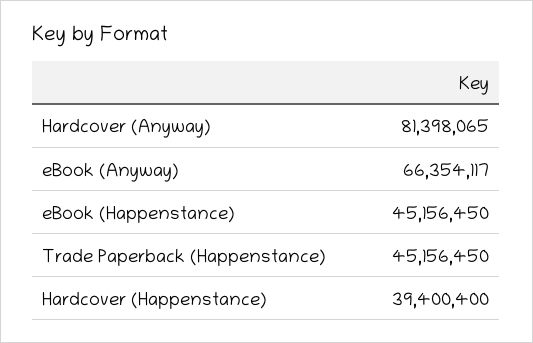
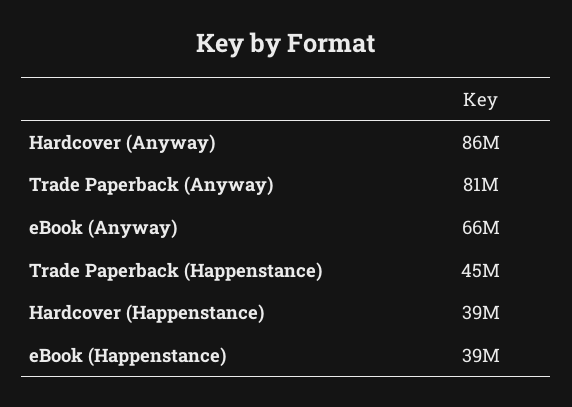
  {
-   "Hardcover (Anyway)": 81398065,
+   "Hardcover (Anyway)": 86000000,
    "eBook (Anyway)": 66354117,
-   "eBook (Happenstance)": 45156450,
+   "eBook (Happenstance)": 39000000,
    "Trade Paperback (Happenstance)": 45156450,
-   "Hardcover (Happenstance)": 39400400
+   "Hardcover (Happenstance)": 39400400,
+   "Trade Paperback (Anyway)": 81000000
  }

